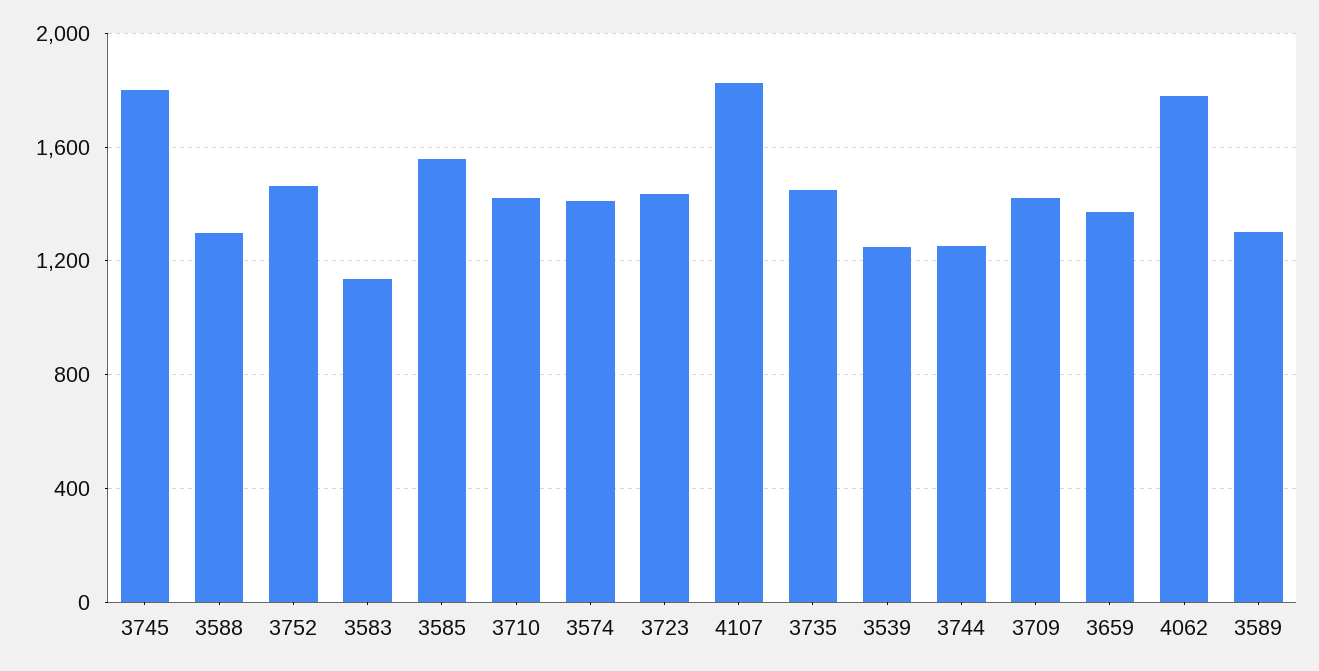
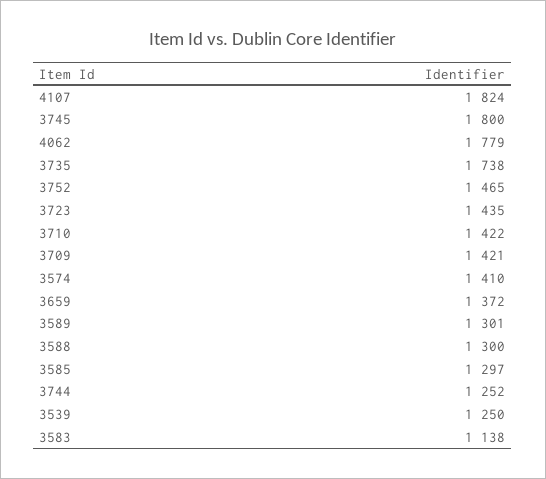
  {
    "3745": 1800,
    "3588": 1300,
    "3752": 1465,
    "3583": 1138,
-   "3585": 1550,
+   "3585": 1297,
    "3710": 1422,
    "3574": 1410,
    "3723": 1435,
    "4107": 1824,
-   "3735": 1450,
+   "3735": 1738,
    "3539": 1250,
    "3744": 1252,
    "3709": 1421,
    "3659": 1372,
    "4062": 1779,
    "3589": 1301
  }

